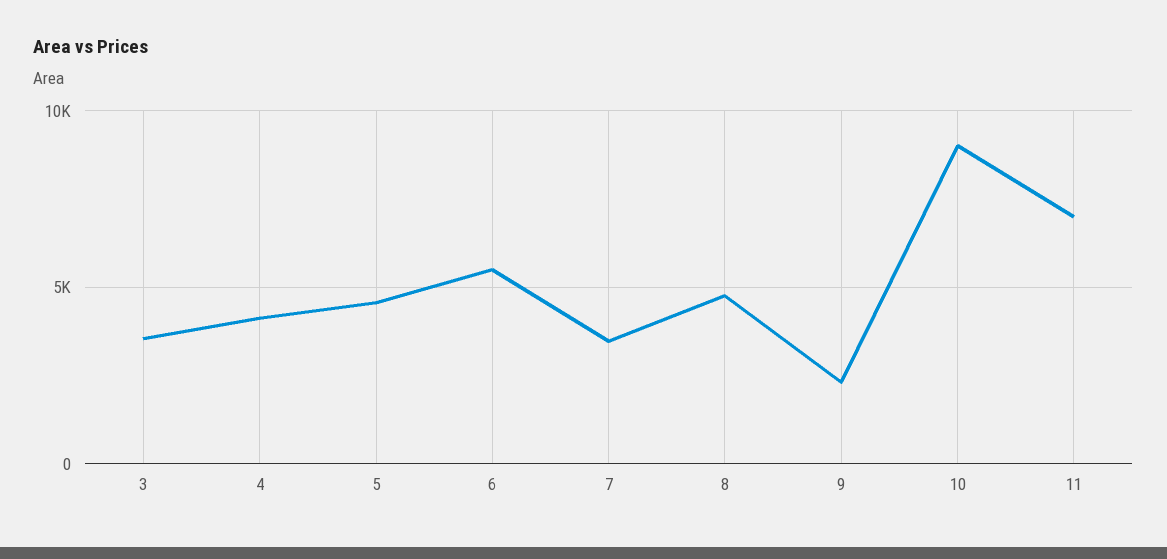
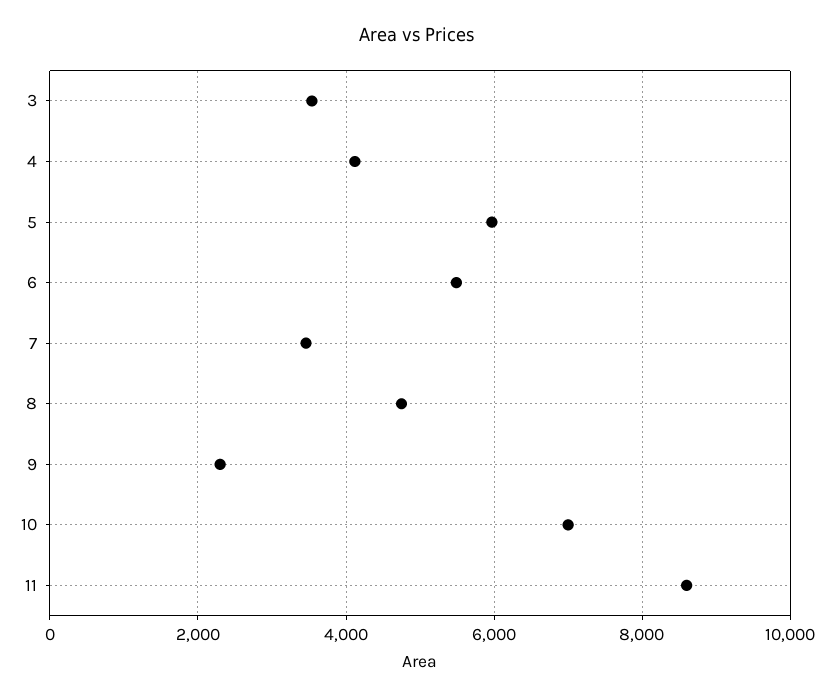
  {
    "3": 3600,
    "4": 4200,
-   "5": 4500,
+   "5": 6000,
    "6": 5400,
    "7": 3400,
    "8": 4800,
    "9": 2400,
-   "10": 9000,
+   "10": 7000,
-   "11": 7000
+   "11": 8600
  }

